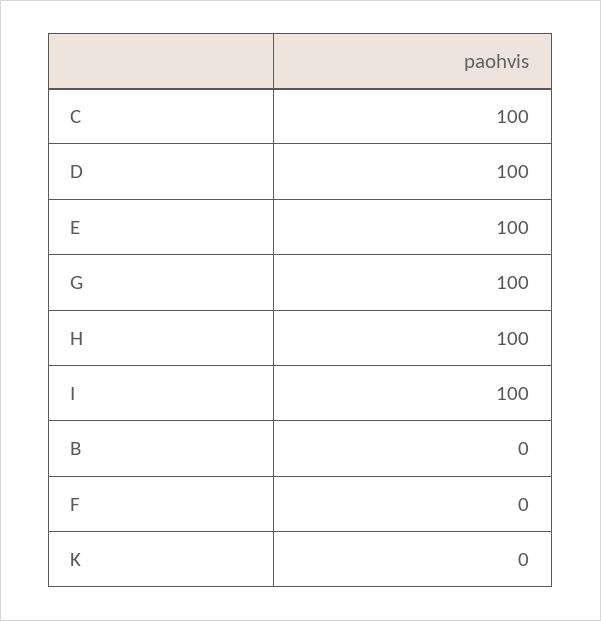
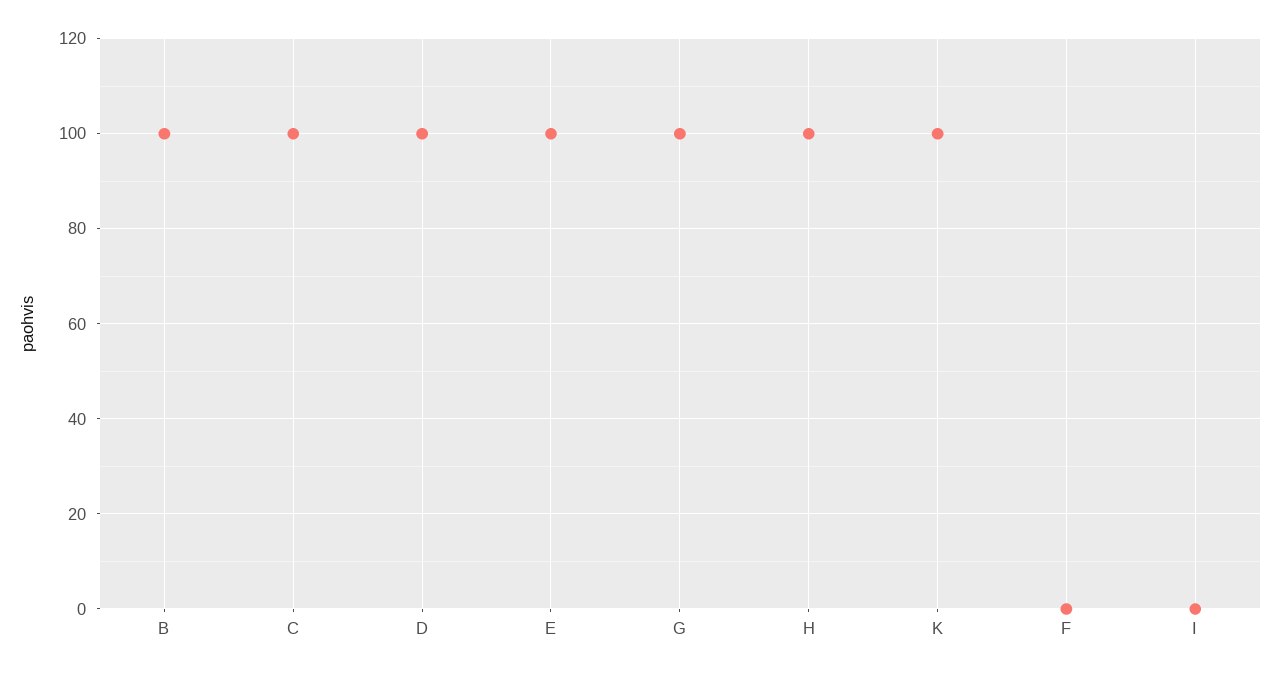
  {
    "C": 100,
    "D": 100,
    "E": 100,
    "G": 100,
    "H": 100,
-   "I": 100,
+   "I": 0,
-   "B": 0,
+   "B": 100,
    "F": 0,
-   "K": 0
+   "K": 100
  }

